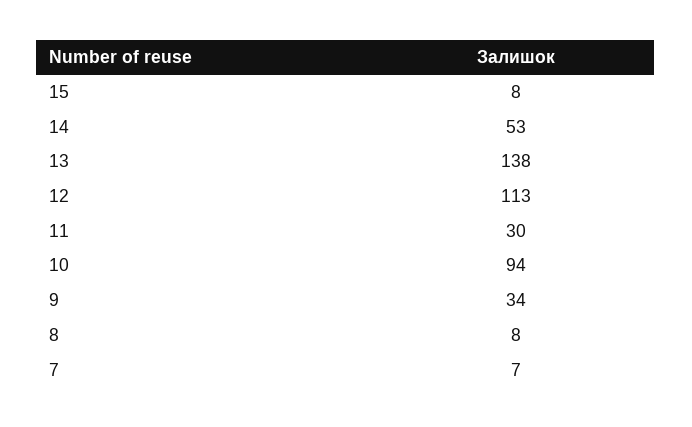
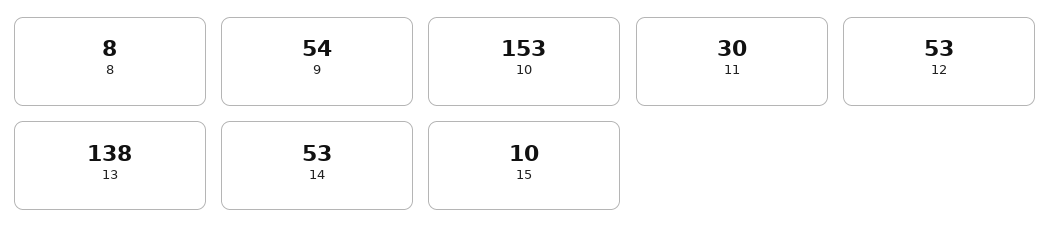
  {
-   "15": 8,
+   "15": 10,
    "14": 53,
    "13": 138,
-   "12": 113,
+   "12": 53,
    "11": 30,
-   "10": 94,
+   "10": 153,
-   "9": 34,
+   "9": 54,
-   "8": 8,
+   "8": 8
-   "7": 7
  }

